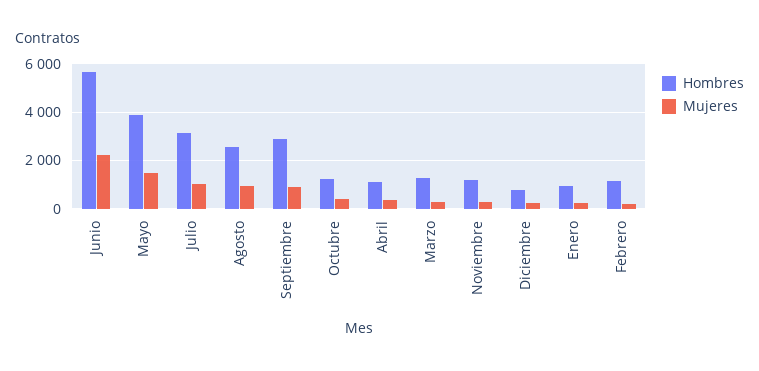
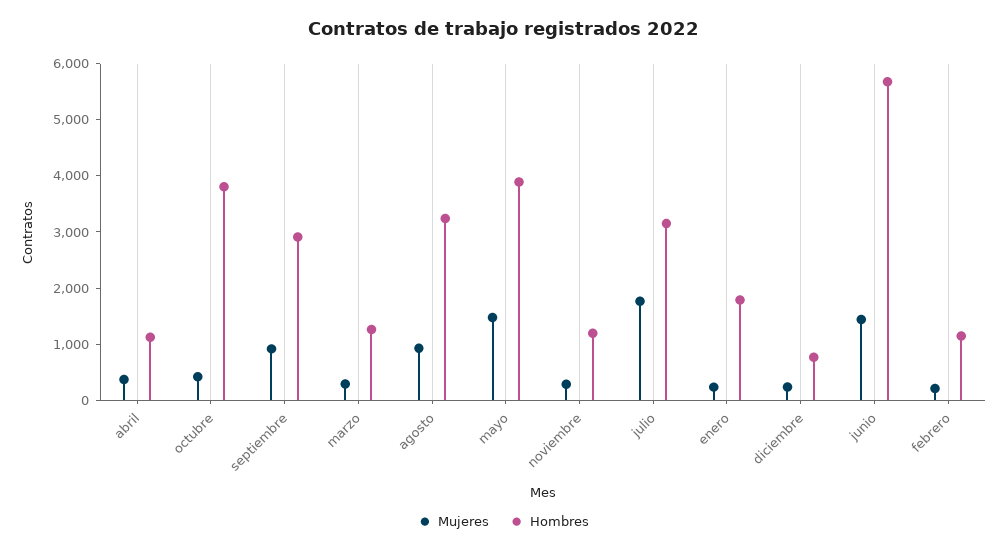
  {
    "Hombres": {
      "Junio": 5600,
      "Mayo": 3800,
      "Julio": 3200,
-     "Agosto": 2500,
+     "Agosto": 3200,
      "Septiembre": 3000,
-     "Octubre": 1250,
+     "Octubre": 3800,
      "Abril": 1200,
      "Marzo": 1200,
      "Noviembre": 1200,
      "Diciembre": 800,
-     "Enero": 1000,
+     "Enero": 1800,
      "Febrero": 1200
    },
    "Mujeres": {
-     "Junio": 2250,
+     "Junio": 1400,
      "Mayo": 1400,
-     "Julio": 1000,
+     "Julio": 1800,
      "Agosto": 1000,
      "Septiembre": 1000,
      "Octubre": 400,
      "Abril": 400,
      "Marzo": 200,
      "Noviembre": 200,
      "Diciembre": 200,
      "Enero": 200,
      "Febrero": 200
    }
  }

